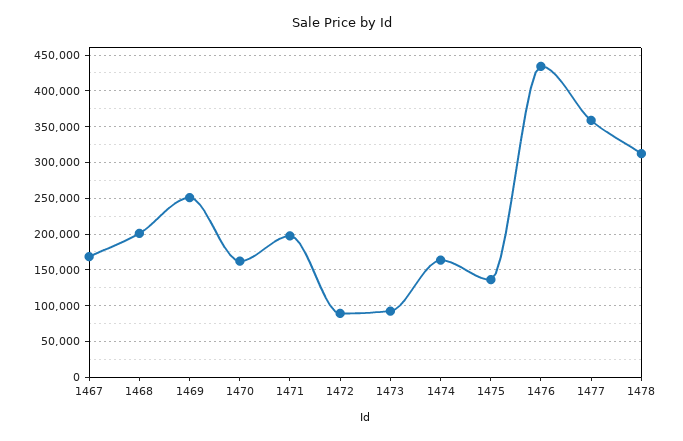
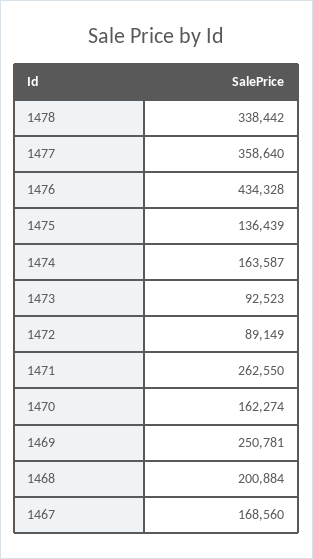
  {
    "1467": 168560,
    "1468": 200884,
    "1469": 250781,
    "1470": 162274,
-   "1471": 200000,
+   "1471": 262550,
    "1472": 89149,
    "1473": 92523,
    "1474": 163587,
    "1475": 136439,
    "1476": 434328,
    "1477": 358640,
-   "1478": 310000
+   "1478": 338442
  }

